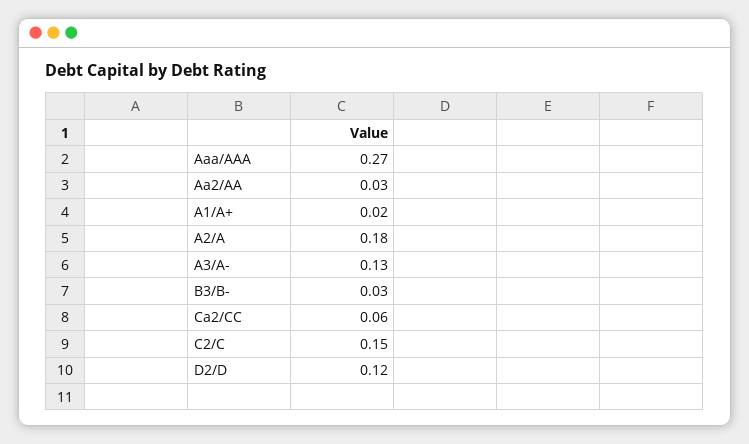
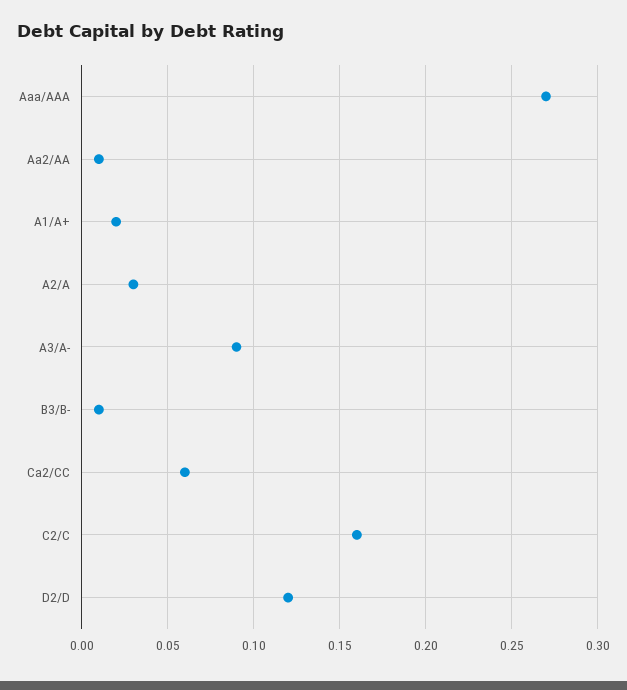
  {
    "Aaa/AAA": 0.27,
-   "Aa2/AA": 0.03,
+   "Aa2/AA": 0.01,
    "A1/A+": 0.02,
-   "A2/A": 0.18,
+   "A2/A": 0.03,
-   "A3/A-": 0.13,
+   "A3/A-": 0.09,
-   "B3/B-": 0.03,
+   "B3/B-": 0.01,
    "Ca2/CC": 0.06,
-   "C2/C": 0.15,
+   "C2/C": 0.16,
    "D2/D": 0.12
  }

